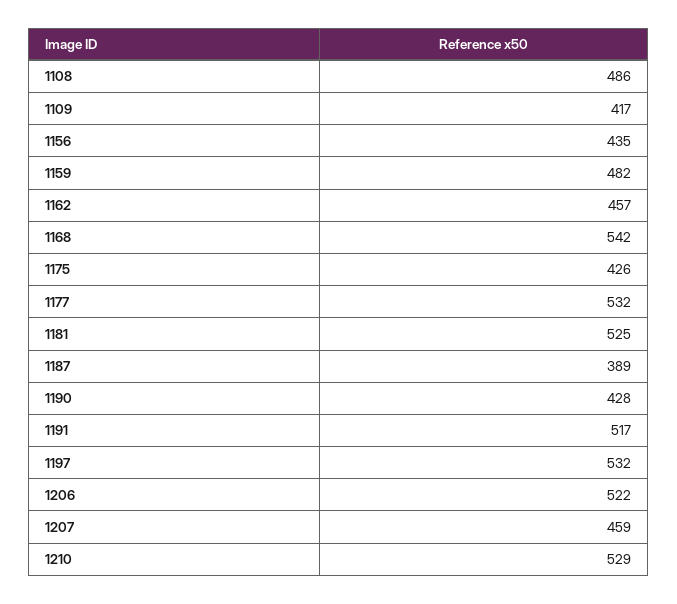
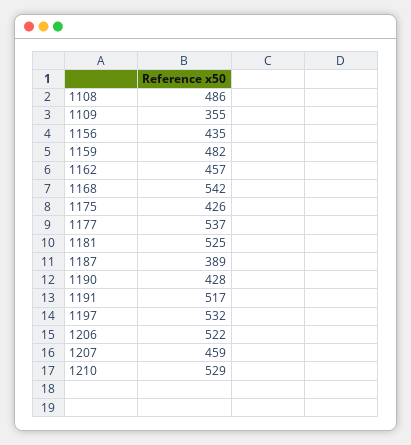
  {
    "1108": 486,
-   "1109": 417,
+   "1109": 355,
    "1156": 435,
    "1159": 482,
    "1162": 457,
    "1168": 542,
    "1175": 426,
-   "1177": 532,
+   "1177": 537,
    "1181": 525,
    "1187": 389,
    "1190": 428,
    "1191": 517,
    "1197": 532,
    "1206": 522,
    "1207": 459,
    "1210": 529
  }

